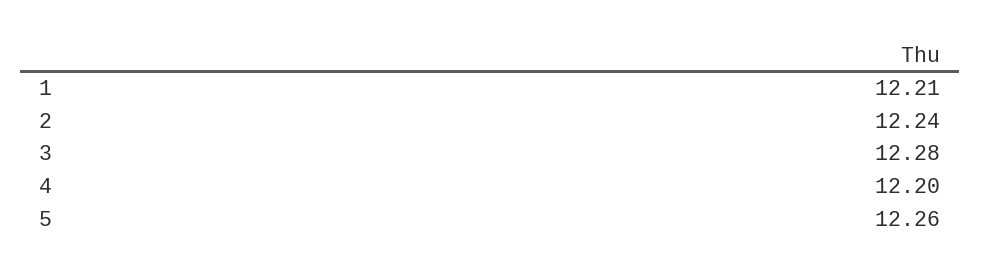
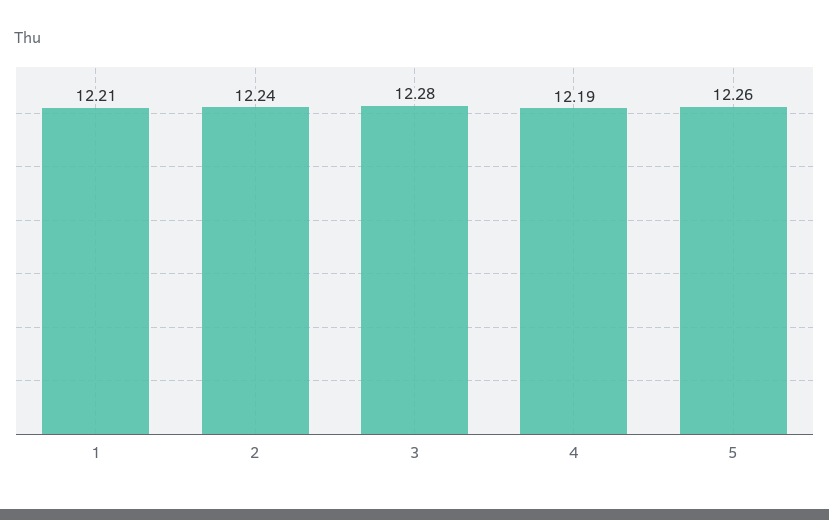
  {
    "1": 12.21,
    "2": 12.24,
    "3": 12.28,
-   "4": 12.2,
+   "4": 12.19,
    "5": 12.26
  }

